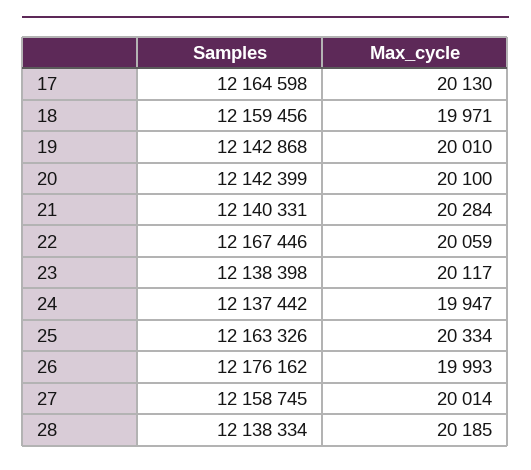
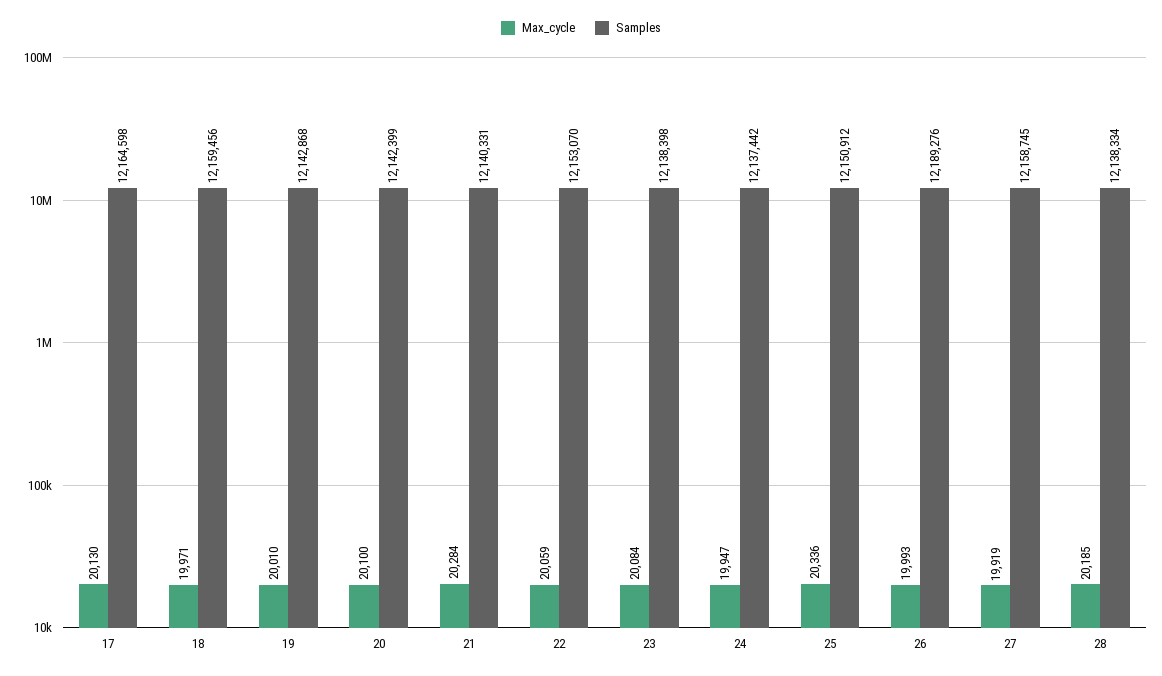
  {
    "Samples": {
      "17": 12164598,
      "18": 12159456,
      "19": 12142868,
      "20": 12142399,
      "21": 12140331,
-     "22": 12167446,
+     "22": 12153070,
      "23": 12138398,
      "24": 12137442,
-     "25": 12163326,
+     "25": 12150912,
-     "26": 12176162,
+     "26": 12189276,
      "27": 12158745,
      "28": 12138334
    },
    "Max_cycle": {
      "17": 20130,
      "18": 19971,
      "19": 20010,
      "20": 20100,
      "21": 20284,
      "22": 20059,
-     "23": 20117,
+     "23": 20084,
      "24": 19947,
-     "25": 20334,
+     "25": 20336,
      "26": 19993,
-     "27": 20014,
+     "27": 19919,
      "28": 20185
    }
  }

